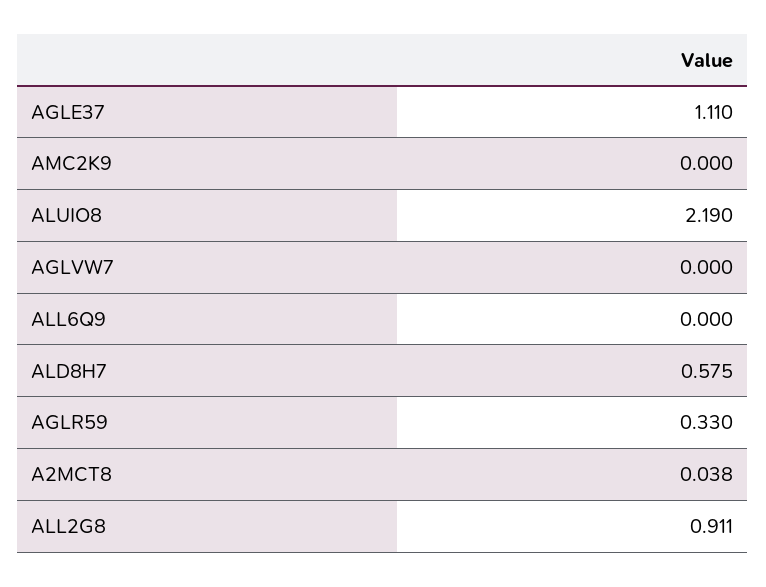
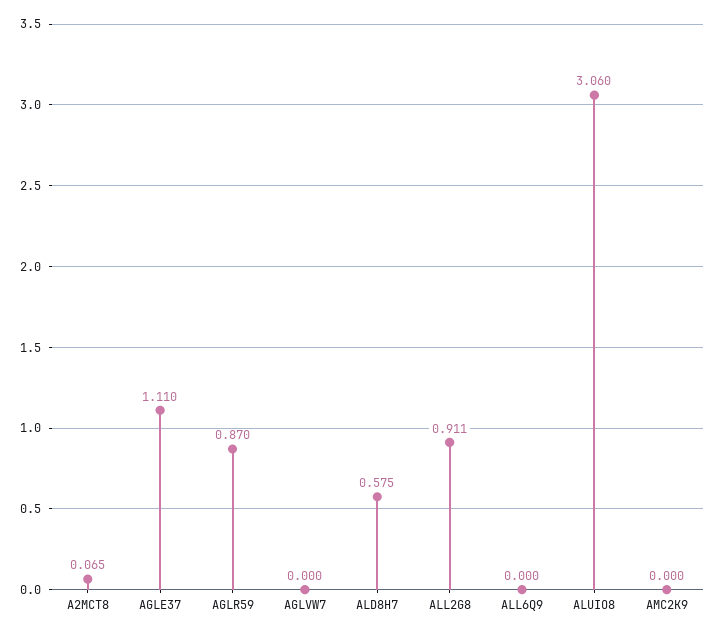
  {
    "AGLE37": 1.11,
    "AMC2K9": 0,
-   "ALUIO8": 2.19,
+   "ALUIO8": 3.06,
    "AGLVW7": 0,
    "ALL6Q9": 0,
    "ALD8H7": 0.575,
-   "AGLR59": 0.33,
+   "AGLR59": 0.87,
-   "A2MCT8": 0.038,
+   "A2MCT8": 0.065,
    "ALL2G8": 0.911
  }

